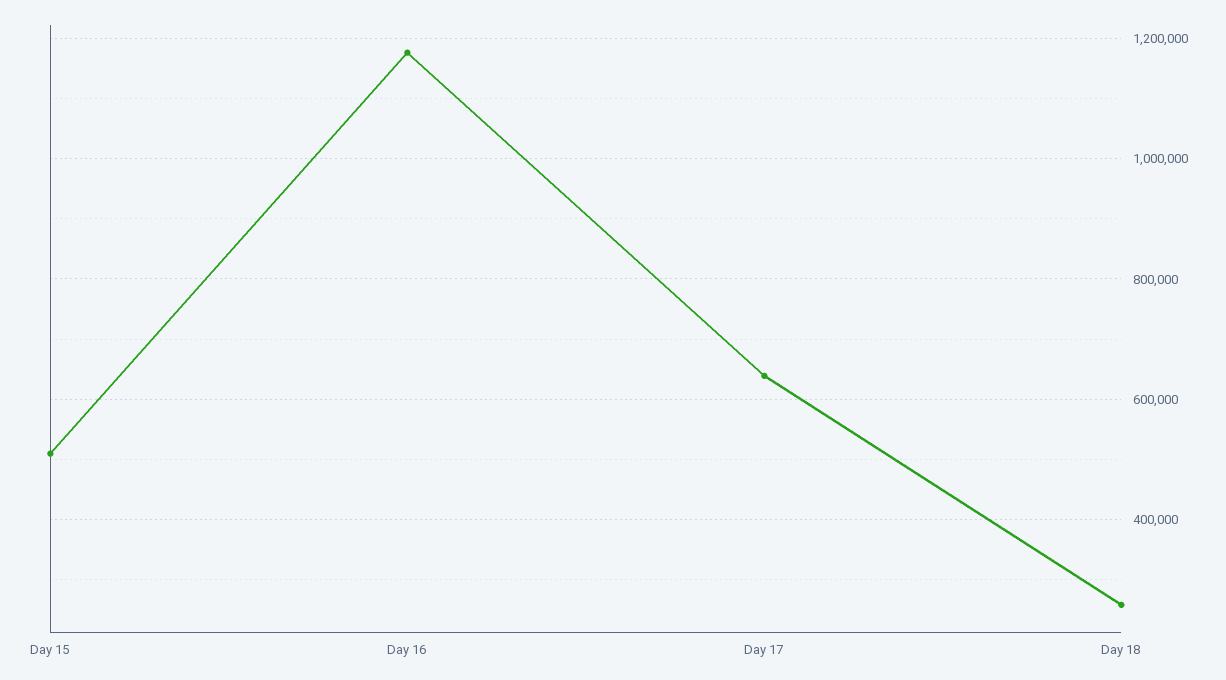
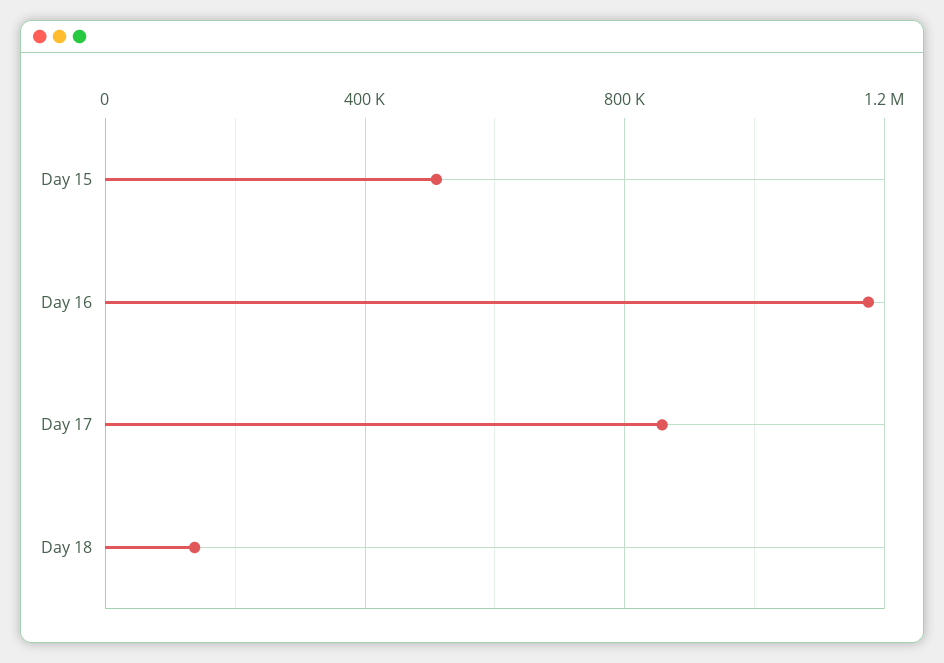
  {
    "Day 15": 520000,
    "Day 16": 1180000,
-   "Day 17": 640000,
+   "Day 17": 850000,
-   "Day 18": 260000
+   "Day 18": 150000
  }

